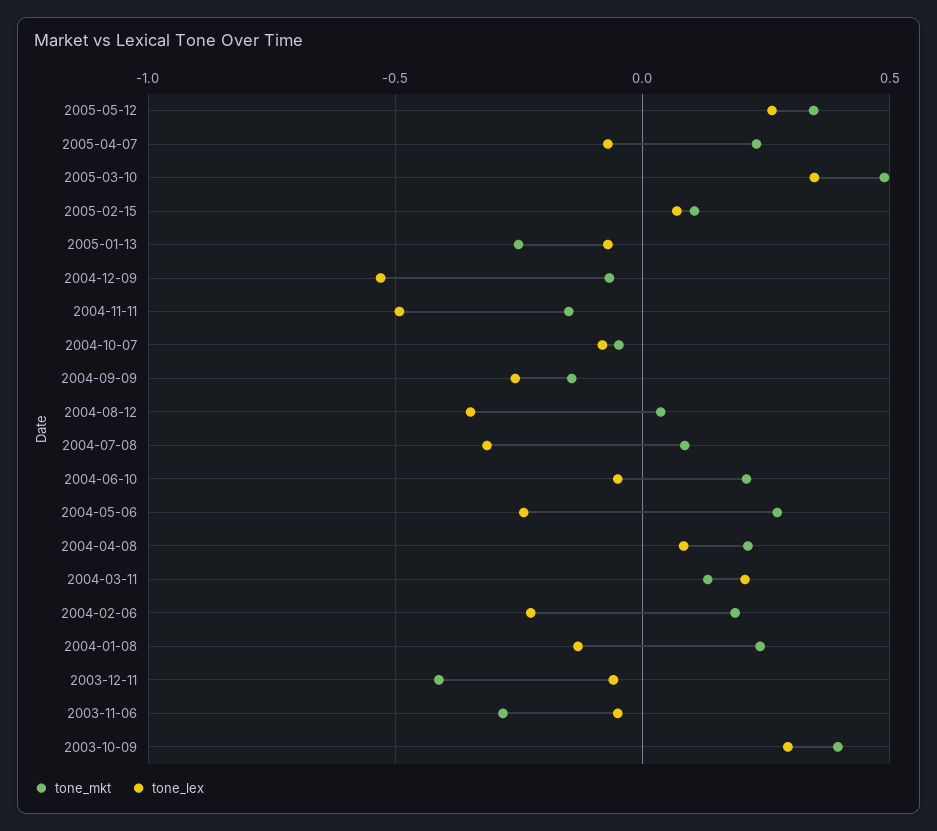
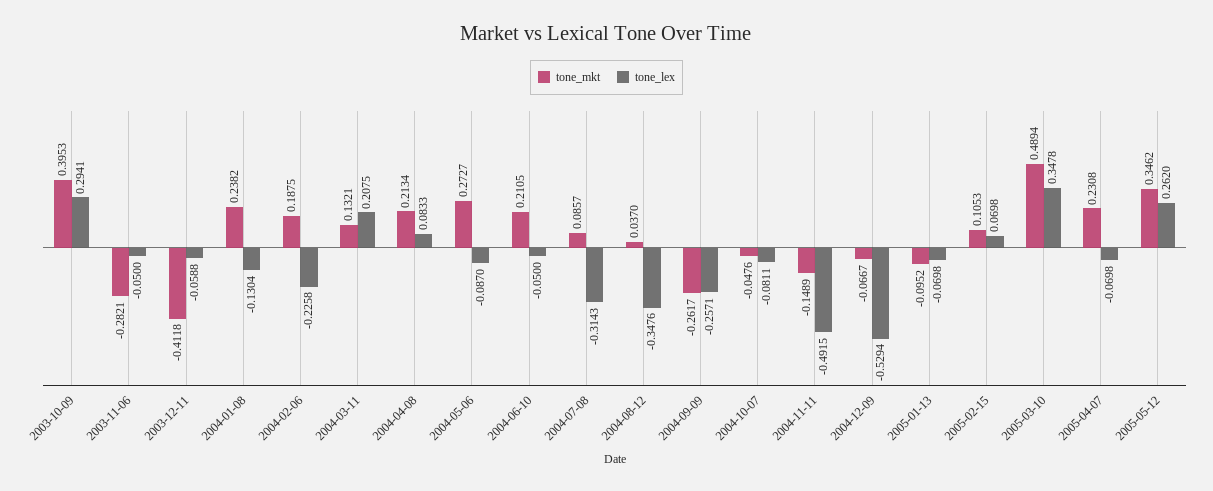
  {
    "tone_mkt": {
      "2005-05-12": 0.3462,
      "2005-04-07": 0.2308,
      "2005-03-10": 0.4894,
      "2005-02-15": 0.1053,
-     "2005-01-13": -0.25,
+     "2005-01-13": -0.0952,
      "2004-12-09": -0.0667,
      "2004-11-11": -0.1489,
      "2004-10-07": -0.0476,
-     "2004-09-09": -0.15,
+     "2004-09-09": -0.2617,
      "2004-08-12": 0.037,
      "2004-07-08": 0.0857,
      "2004-06-10": 0.2105,
      "2004-05-06": 0.2727,
      "2004-04-08": 0.2134,
      "2004-03-11": 0.1321,
      "2004-02-06": 0.1875,
      "2004-01-08": 0.2382,
      "2003-12-11": -0.4118,
      "2003-11-06": -0.2821,
      "2003-10-09": 0.3953
    },
    "tone_lex": {
      "2005-05-12": 0.262,
      "2005-04-07": -0.0698,
      "2005-03-10": 0.3478,
      "2005-02-15": 0.0698,
      "2005-01-13": -0.0698,
      "2004-12-09": -0.5294,
      "2004-11-11": -0.4915,
      "2004-10-07": -0.0811,
      "2004-09-09": -0.2571,
      "2004-08-12": -0.3476,
      "2004-07-08": -0.3143,
      "2004-06-10": -0.05,
-     "2004-05-06": -0.25,
+     "2004-05-06": -0.087,
      "2004-04-08": 0.0833,
      "2004-03-11": 0.2075,
      "2004-02-06": -0.2258,
      "2004-01-08": -0.1304,
      "2003-12-11": -0.0588,
      "2003-11-06": -0.05,
      "2003-10-09": 0.2941
    }
  }

